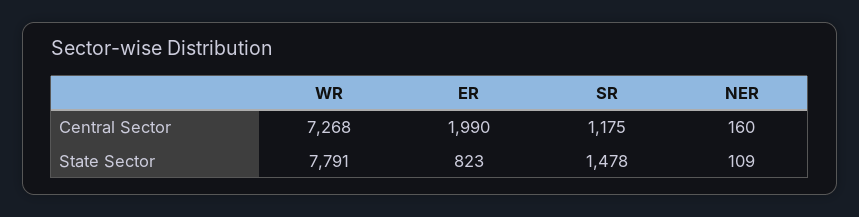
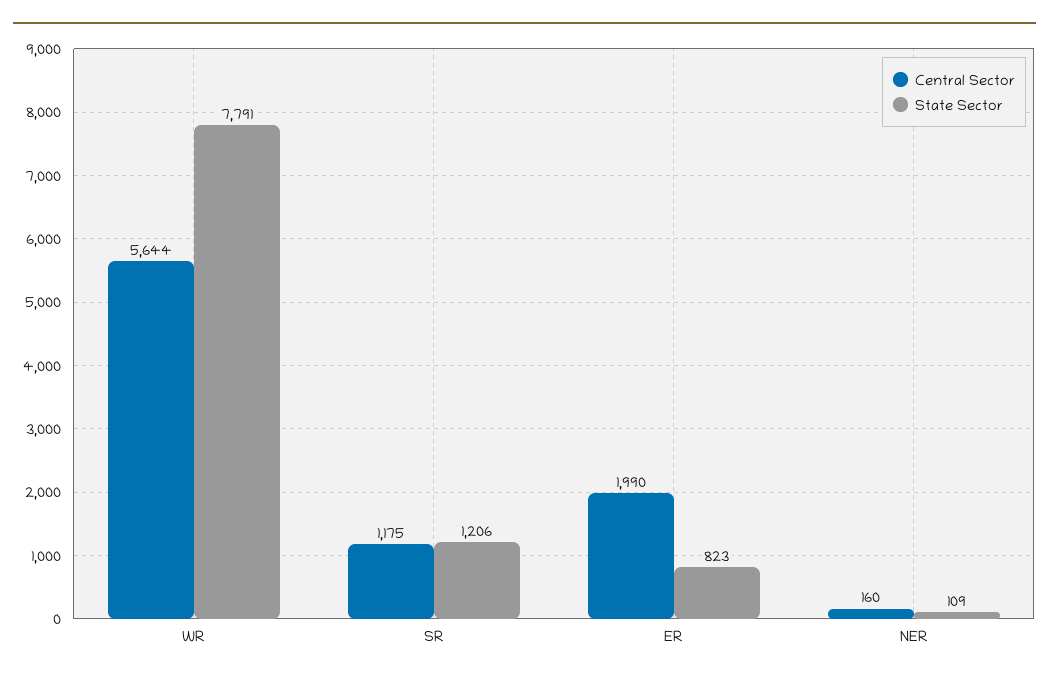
  {
    "Central Sector": {
-     "WR": 7268,
+     "WR": 5644,
      "ER": 1990,
      "SR": 1175,
      "NER": 160
    },
    "State Sector": {
      "WR": 7791,
      "ER": 823,
-     "SR": 1478,
+     "SR": 1206,
      "NER": 109
    }
  }

